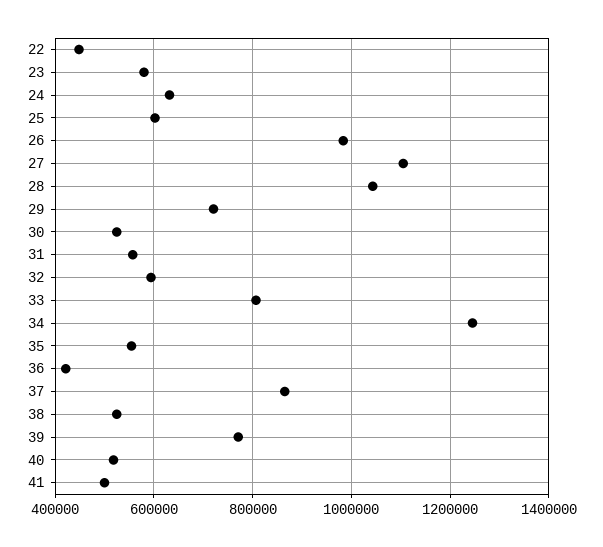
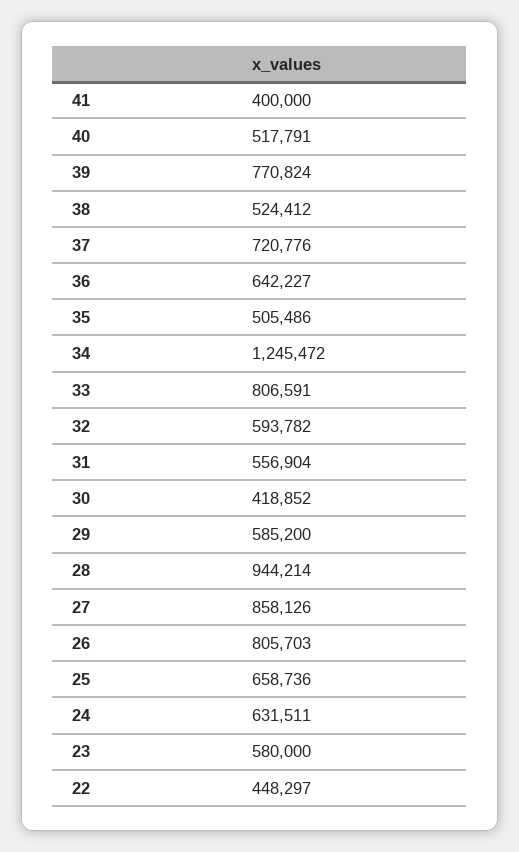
  {
    "22": 448297,
    "23": 580000,
    "24": 631511,
-   "25": 600000,
+   "25": 658736,
-   "26": 980000,
+   "26": 805703,
-   "27": 1100000,
+   "27": 858126,
-   "28": 1040000,
+   "28": 944214,
-   "29": 720000,
+   "29": 585200,
-   "30": 520000,
+   "30": 418852,
    "31": 556904,
    "32": 593782,
    "33": 806591,
    "34": 1245472,
-   "35": 560000,
+   "35": 505486,
-   "36": 420000,
+   "36": 642227,
-   "37": 860000,
+   "37": 720776,
    "38": 524412,
    "39": 770824,
    "40": 517791,
-   "41": 500000
+   "41": 400000
  }

